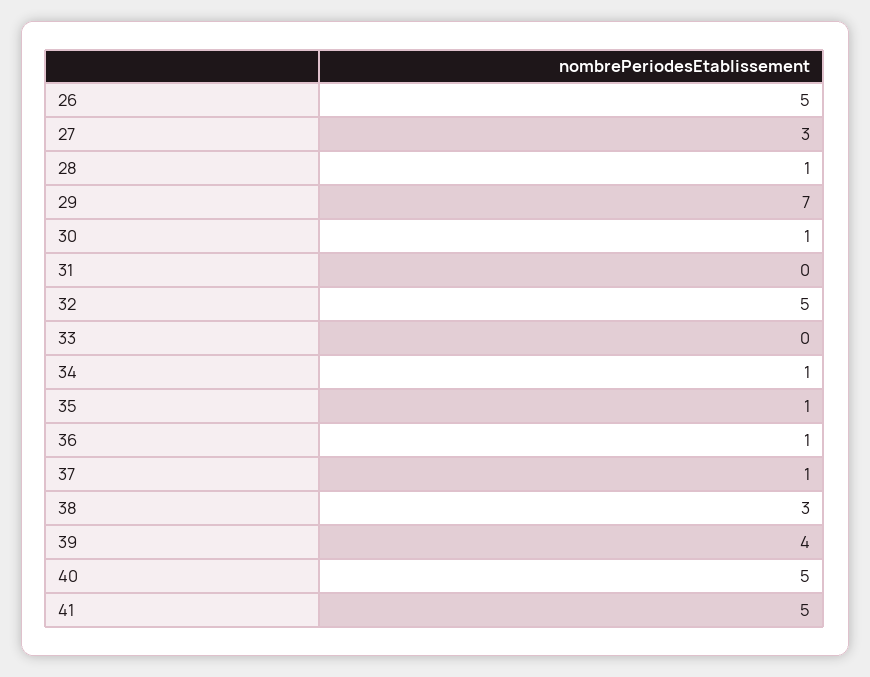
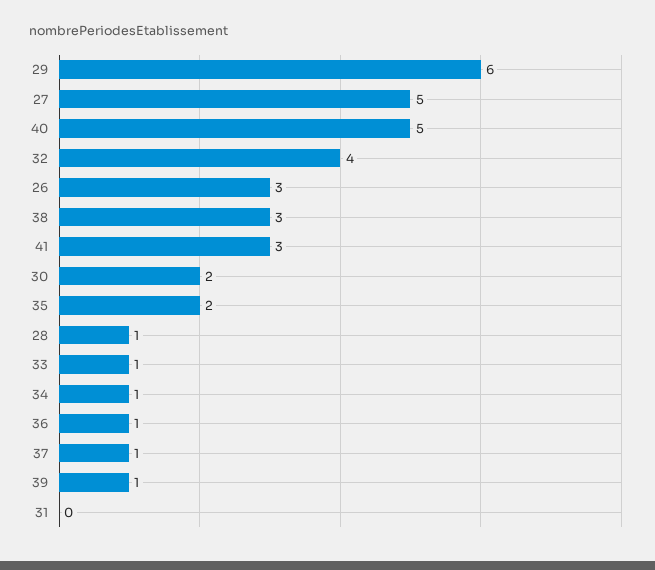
  {
-   "26": 5,
+   "26": 3,
-   "27": 3,
+   "27": 5,
    "28": 1,
-   "29": 7,
+   "29": 6,
-   "30": 1,
+   "30": 2,
    "31": 0,
-   "32": 5,
+   "32": 4,
-   "33": 0,
+   "33": 1,
    "34": 1,
-   "35": 1,
+   "35": 2,
    "36": 1,
    "37": 1,
    "38": 3,
-   "39": 4,
+   "39": 1,
    "40": 5,
-   "41": 5
+   "41": 3
  }

